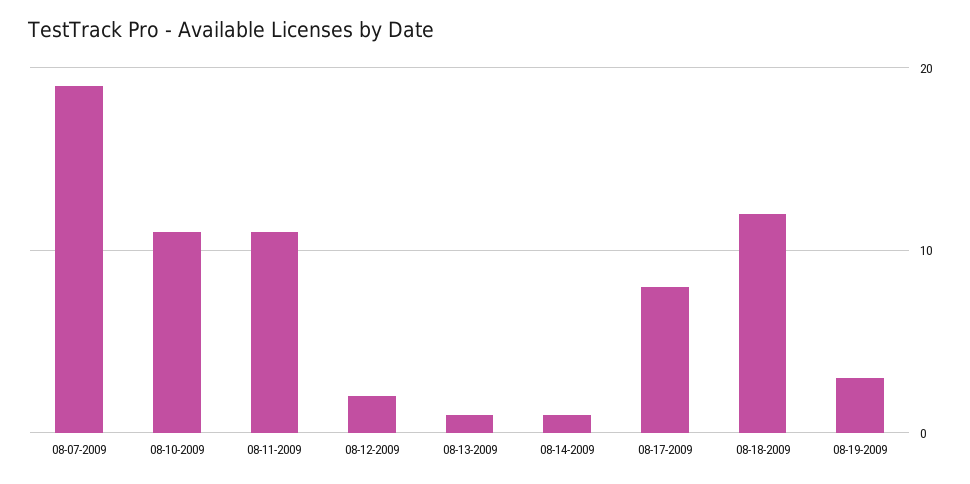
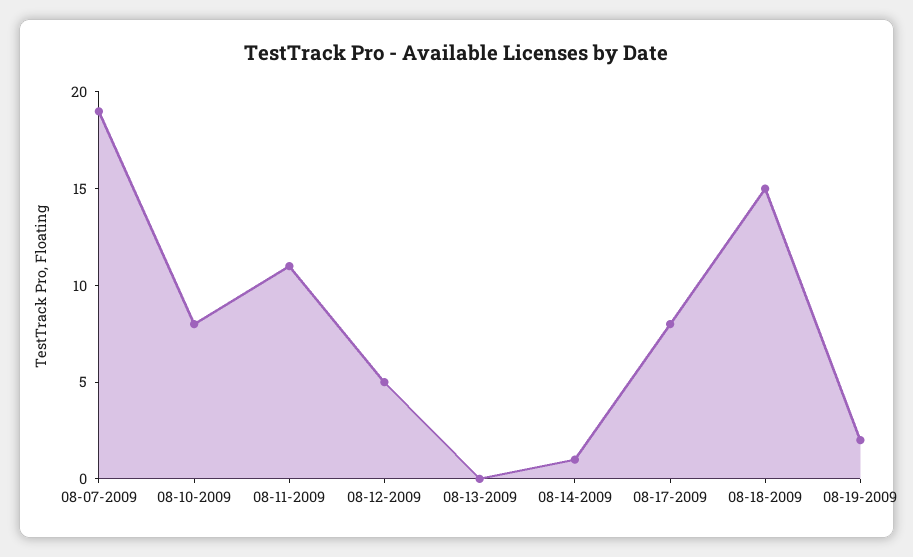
  {
    "08-07-2009": 19,
-   "08-10-2009": 11,
+   "08-10-2009": 8,
    "08-11-2009": 11,
-   "08-12-2009": 2,
+   "08-12-2009": 5,
-   "08-13-2009": 1,
+   "08-13-2009": 0,
    "08-14-2009": 1,
    "08-17-2009": 8,
-   "08-18-2009": 12,
+   "08-18-2009": 15,
-   "08-19-2009": 3
+   "08-19-2009": 2
  }

